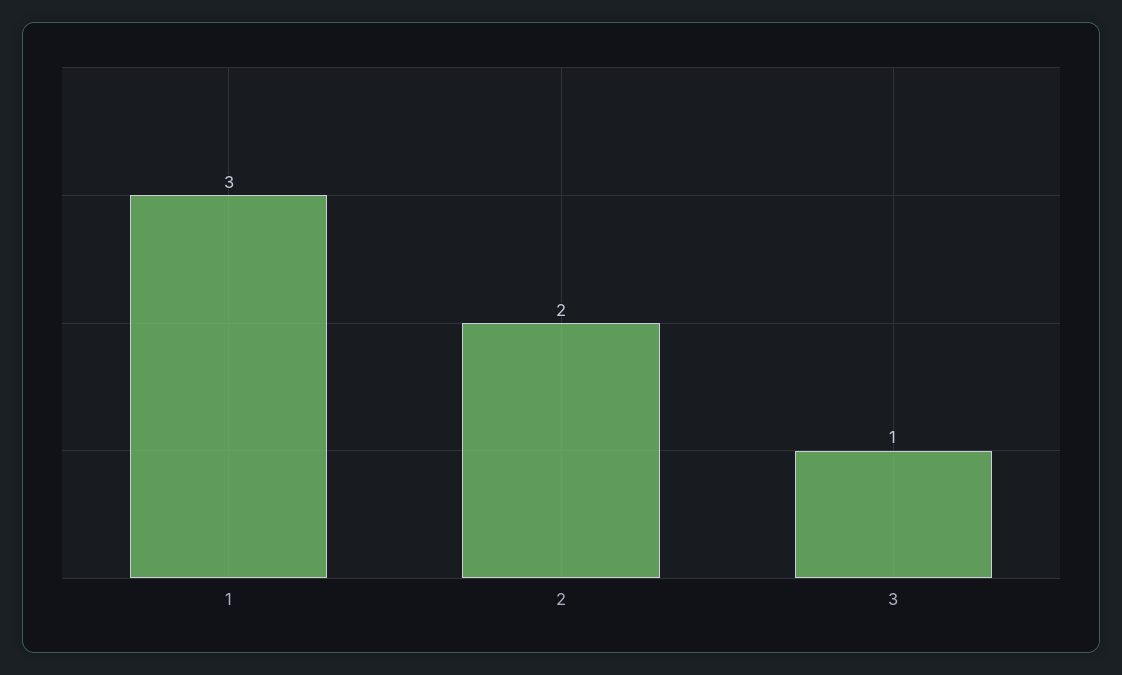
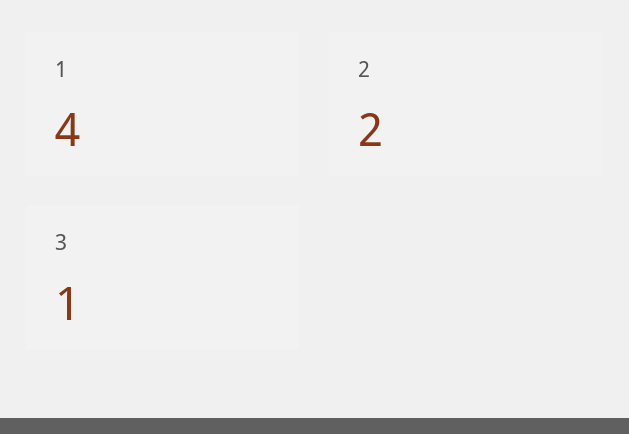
  {
-   "1": 3,
+   "1": 4,
    "2": 2,
    "3": 1
  }

